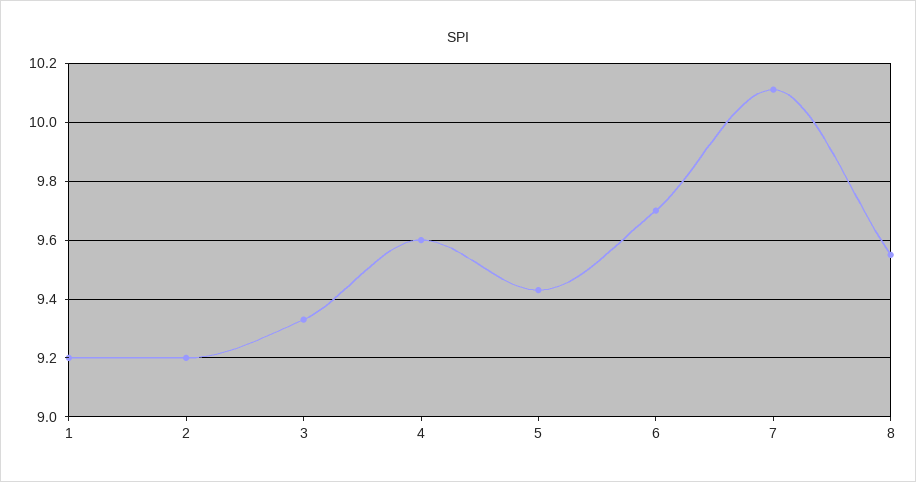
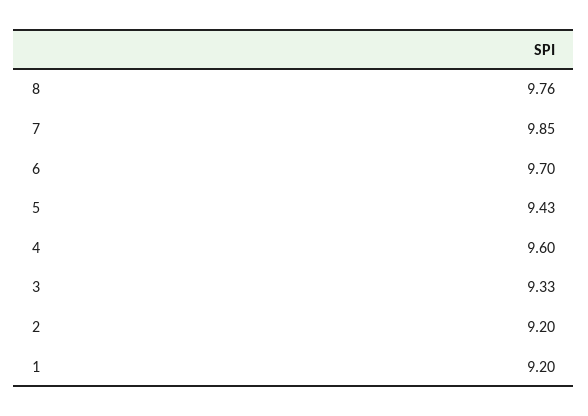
  {
    "1": 9.2,
    "2": 9.2,
    "3": 9.33,
    "4": 9.6,
    "5": 9.43,
    "6": 9.7,
-   "7": 10.1,
+   "7": 9.85,
-   "8": 9.55
+   "8": 9.76
  }

